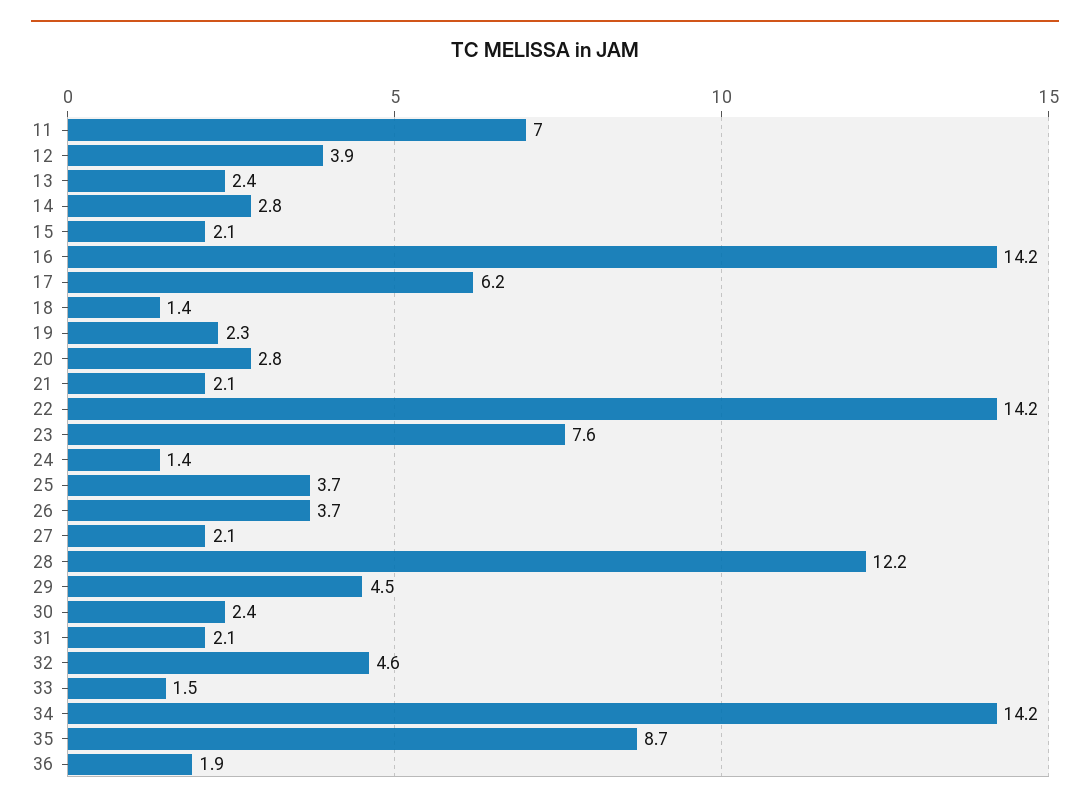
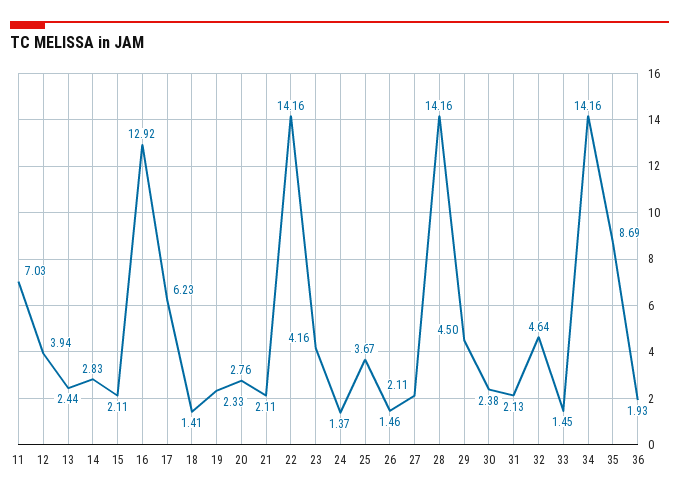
  {
    "11": 7.03,
    "12": 3.94,
    "13": 2.44,
    "14": 2.83,
    "15": 2.11,
-   "16": 14.2,
+   "16": 12.92,
    "17": 6.23,
    "18": 1.41,
    "19": 2.33,
    "20": 2.76,
    "21": 2.11,
    "22": 14.16,
-   "23": 7.6,
+   "23": 4.16,
    "24": 1.37,
    "25": 3.67,
-   "26": 3.7,
+   "26": 1.46,
    "27": 2.11,
-   "28": 12.2,
+   "28": 14.16,
    "29": 4.5,
    "30": 2.38,
    "31": 2.13,
    "32": 4.64,
    "33": 1.45,
    "34": 14.16,
    "35": 8.69,
    "36": 1.93
  }

